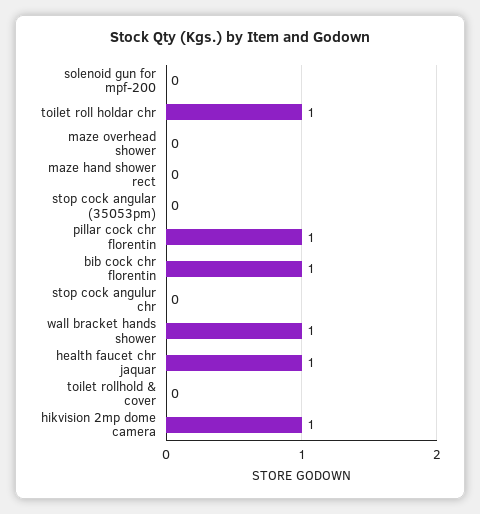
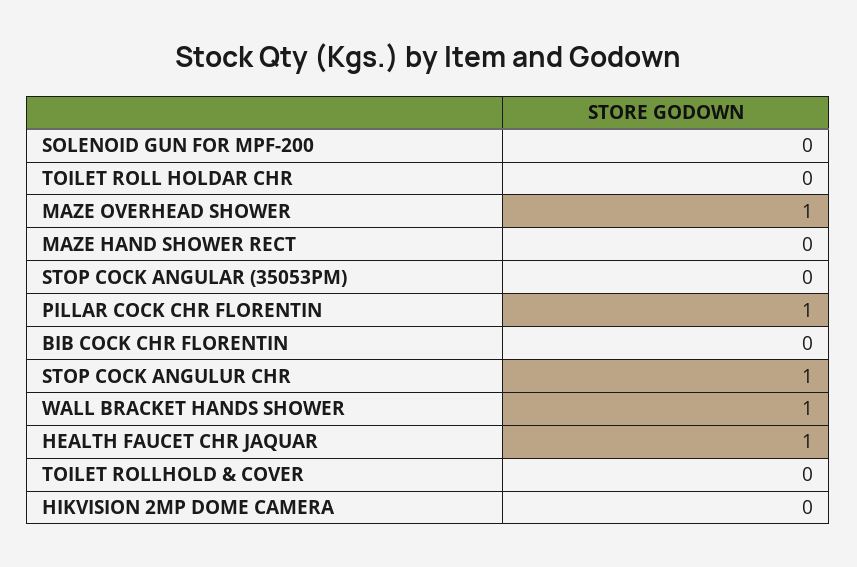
  {
    "solenoid gun for mpf-200": 0,
-   "toilet roll holdar chr": 1,
+   "toilet roll holdar chr": 0,
-   "maze overhead shower": 0,
+   "maze overhead shower": 1,
    "maze hand shower rect": 0,
    "stop cock angular (35053pm)": 0,
    "pillar cock chr florentin": 1,
-   "bib cock chr florentin": 1,
+   "bib cock chr florentin": 0,
-   "stop cock angulur chr": 0,
+   "stop cock angulur chr": 1,
    "wall bracket hands shower": 1,
    "health faucet chr jaquar": 1,
    "toilet rollhold & cover": 0,
-   "hikvision 2mp dome camera": 1
+   "hikvision 2mp dome camera": 0
  }

